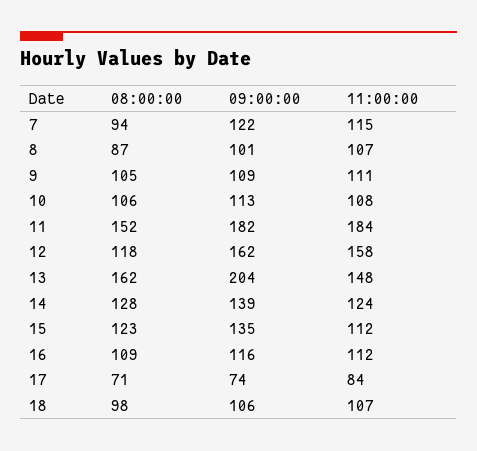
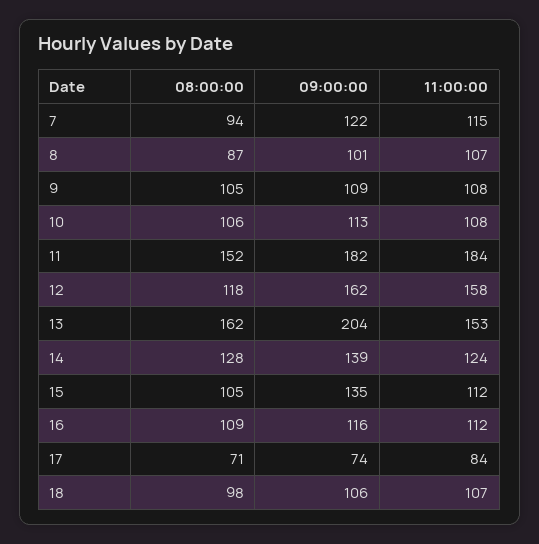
  {
    "08:00:00": {
      "7": 94,
      "8": 87,
      "9": 105,
      "10": 106,
      "11": 152,
      "12": 118,
      "13": 162,
      "14": 128,
-     "15": 123,
+     "15": 105,
      "16": 109,
      "17": 71,
      "18": 98
    },
    "09:00:00": {
      "7": 122,
      "8": 101,
      "9": 109,
      "10": 113,
      "11": 182,
      "12": 162,
      "13": 204,
      "14": 139,
      "15": 135,
      "16": 116,
      "17": 74,
      "18": 106
    },
    "11:00:00": {
      "7": 115,
      "8": 107,
-     "9": 111,
+     "9": 108,
      "10": 108,
      "11": 184,
      "12": 158,
-     "13": 148,
+     "13": 153,
      "14": 124,
      "15": 112,
      "16": 112,
      "17": 84,
      "18": 107
    }
  }

